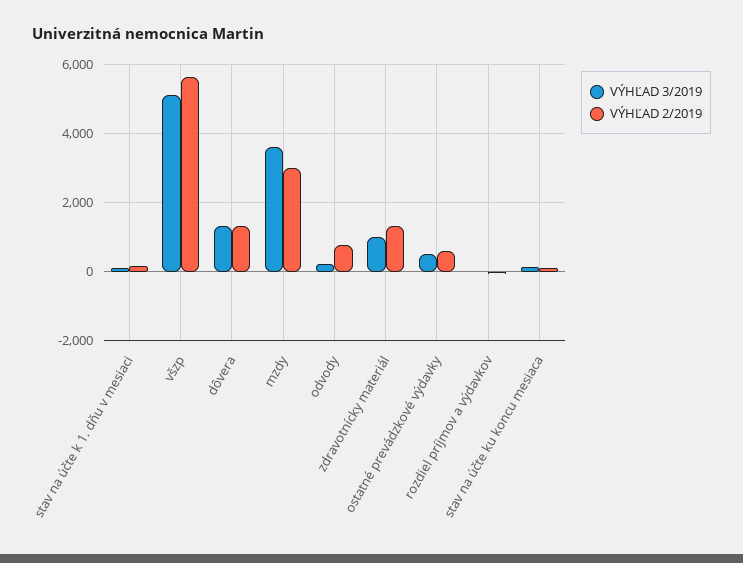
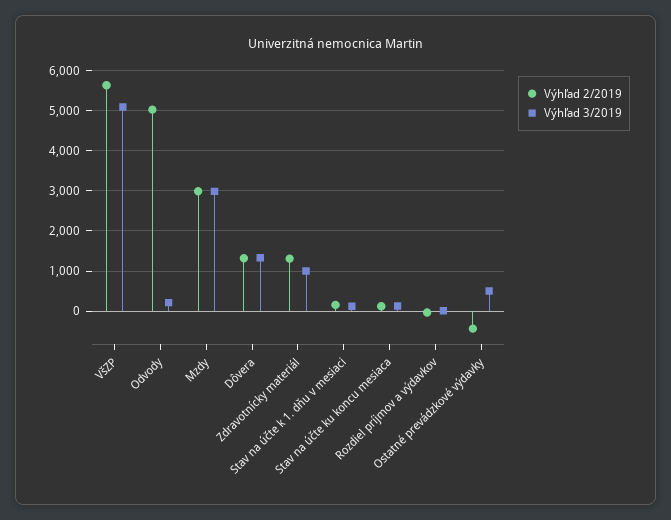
  {
    "VÝHĽAD 3/2019": {
      "stav na účte k 1. dňu v mesiaci": 200,
      "všzp": 5000,
      "dôvera": 1400,
-     "mzdy": 3600,
+     "mzdy": 3000,
      "odvody": 200,
      "zdravotnícky materiál": 1000,
      "ostatné prevádzkové výdavky": 600,
      "rozdiel príjmov a výdavkov": 0,
      "stav na účte ku koncu mesiaca": 200
    },
    "VÝHĽAD 2/2019": {
      "stav na účte k 1. dňu v mesiaci": 200,
      "všzp": 5600,
      "dôvera": 1400,
      "mzdy": 3000,
-     "odvody": 800,
+     "odvody": 5000,
      "zdravotnícky materiál": 1400,
-     "ostatné prevádzkové výdavky": 600,
+     "ostatné prevádzkové výdavky": -400,
      "rozdiel príjmov a výdavkov": 0,
      "stav na účte ku koncu mesiaca": 200
    }
  }

